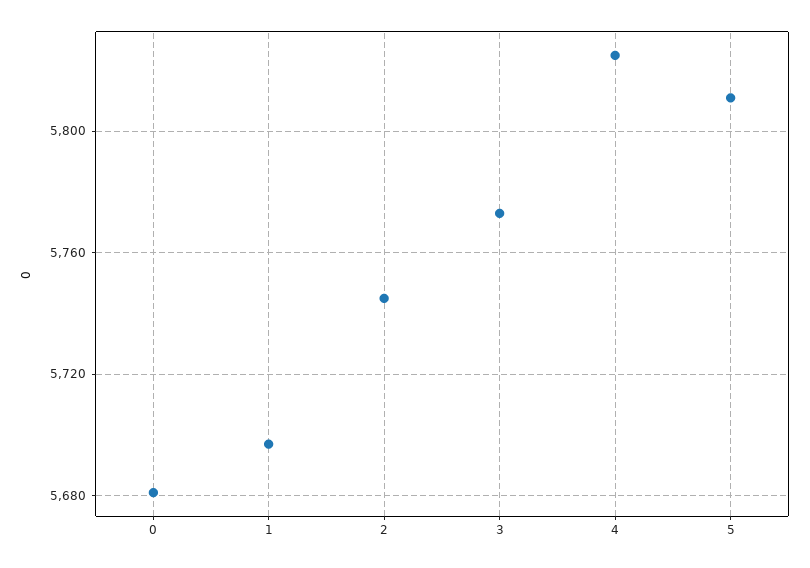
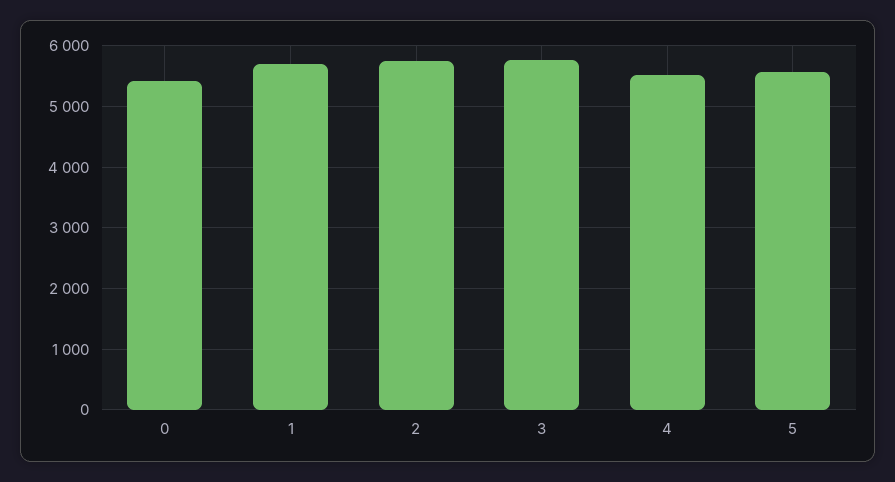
  {
-   "0": 5680,
+   "0": 5400,
    "1": 5695,
    "2": 5745,
    "3": 5775,
-   "4": 5825,
+   "4": 5500,
-   "5": 5810
+   "5": 5600
  }

